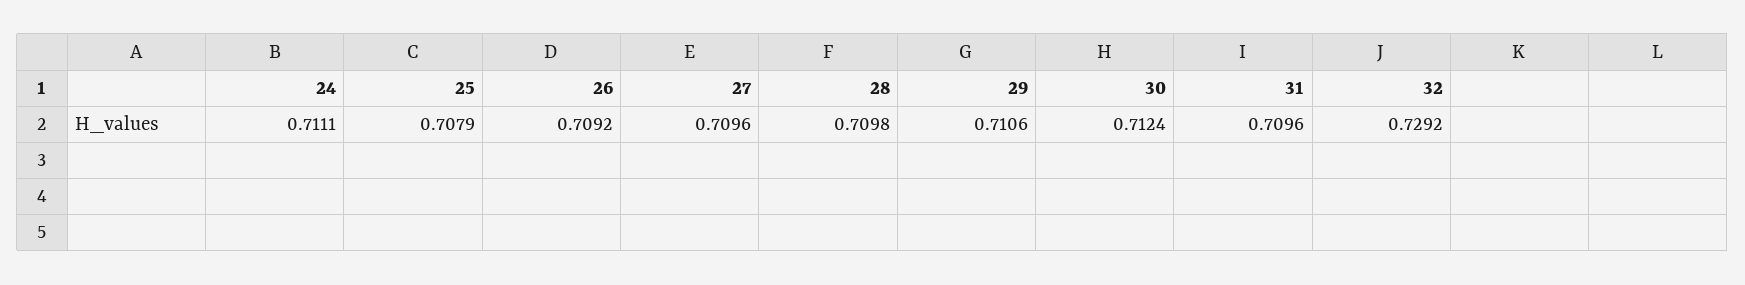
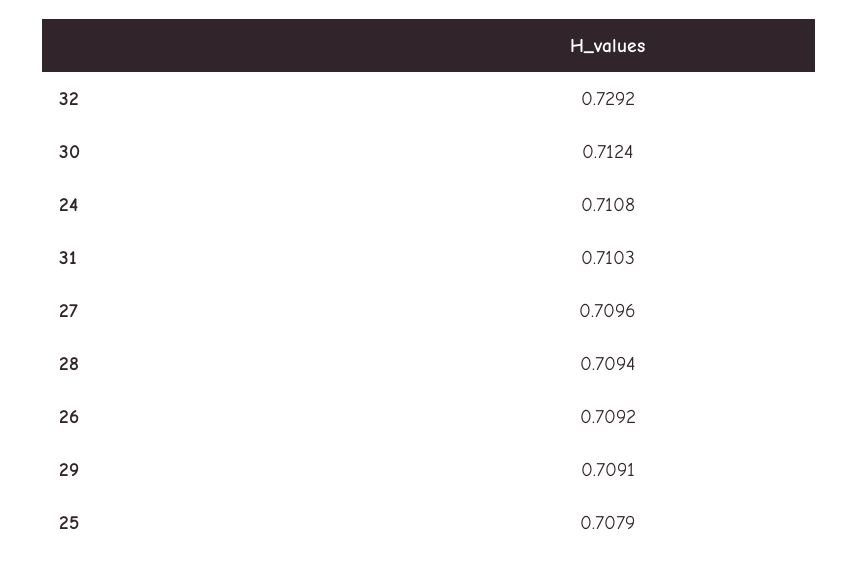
  {
-   "24": 0.7111,
+   "24": 0.7108,
    "25": 0.7079,
    "26": 0.7092,
    "27": 0.7096,
-   "28": 0.7098,
+   "28": 0.7094,
-   "29": 0.7106,
+   "29": 0.7091,
    "30": 0.7124,
-   "31": 0.7096,
+   "31": 0.7103,
    "32": 0.7292
  }

